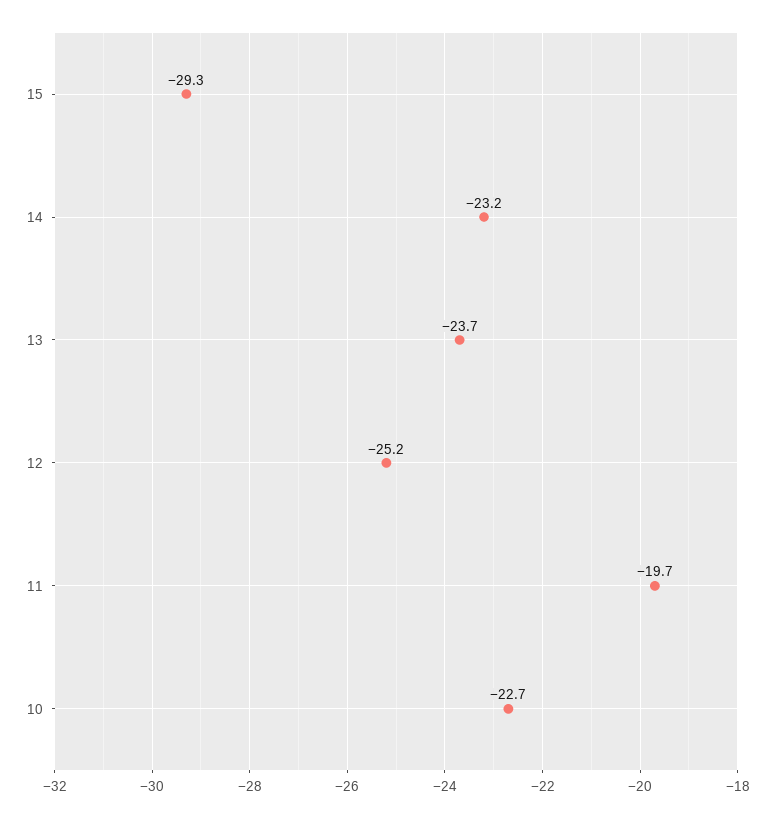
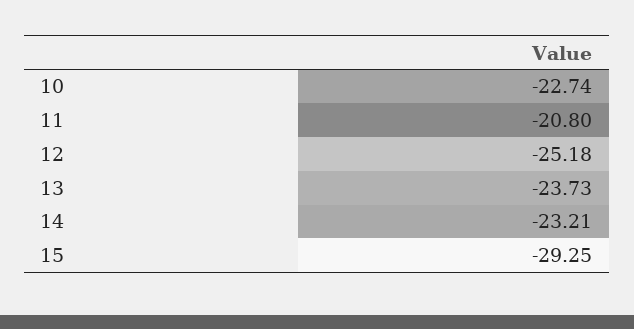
  {
    "15": -29.25,
    "14": -23.21,
    "13": -23.73,
    "12": -25.18,
-   "11": -19.7,
+   "11": -20.8,
    "10": -22.74
  }

